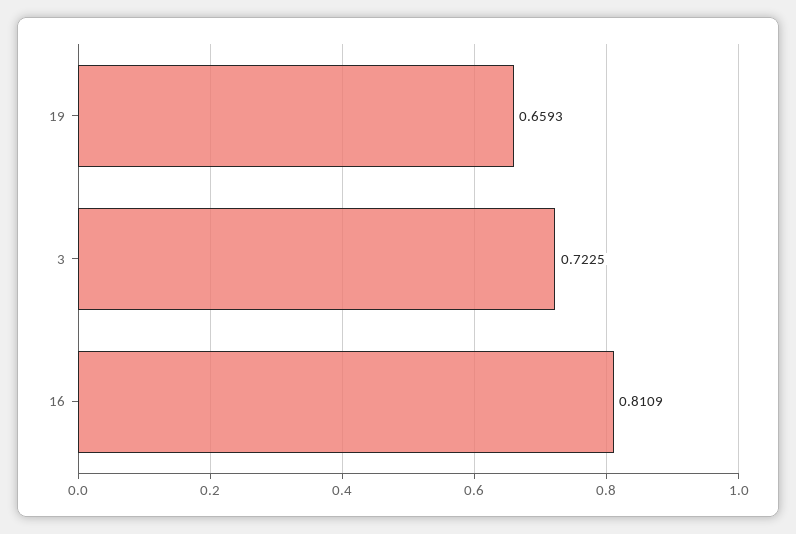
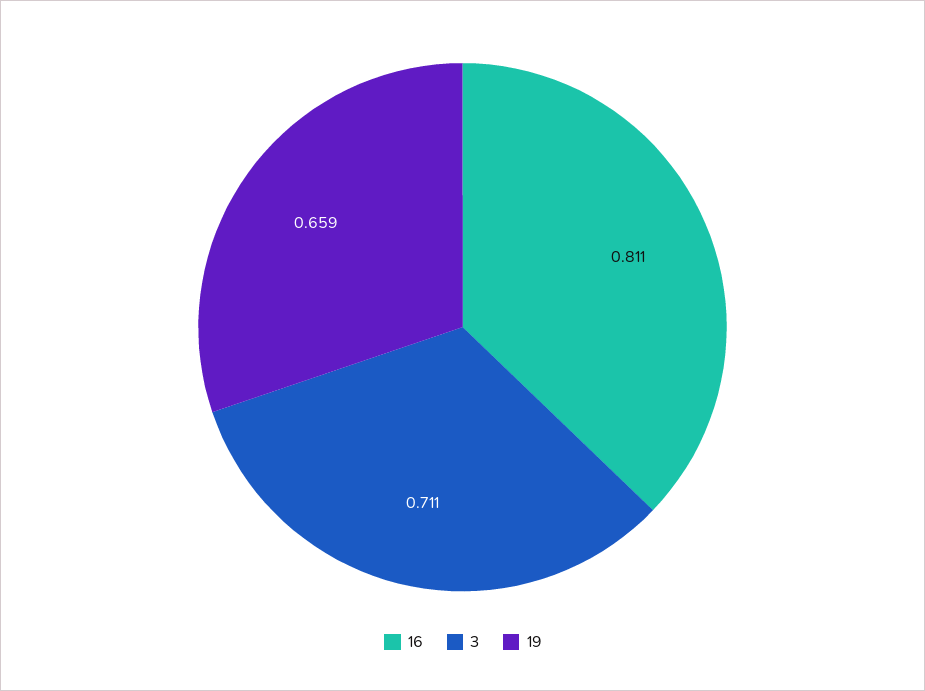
  {
    "19": 0.6593,
-   "3": 0.7225,
+   "3": 0.711,
    "16": 0.8109
  }

